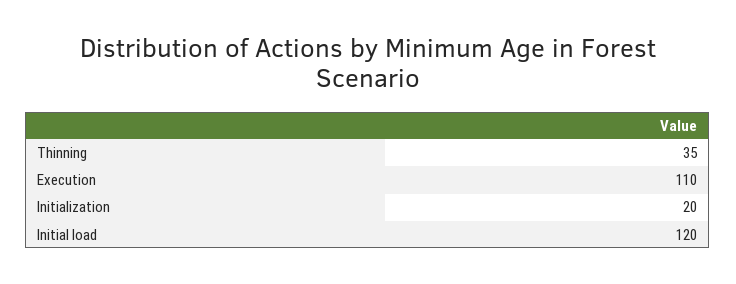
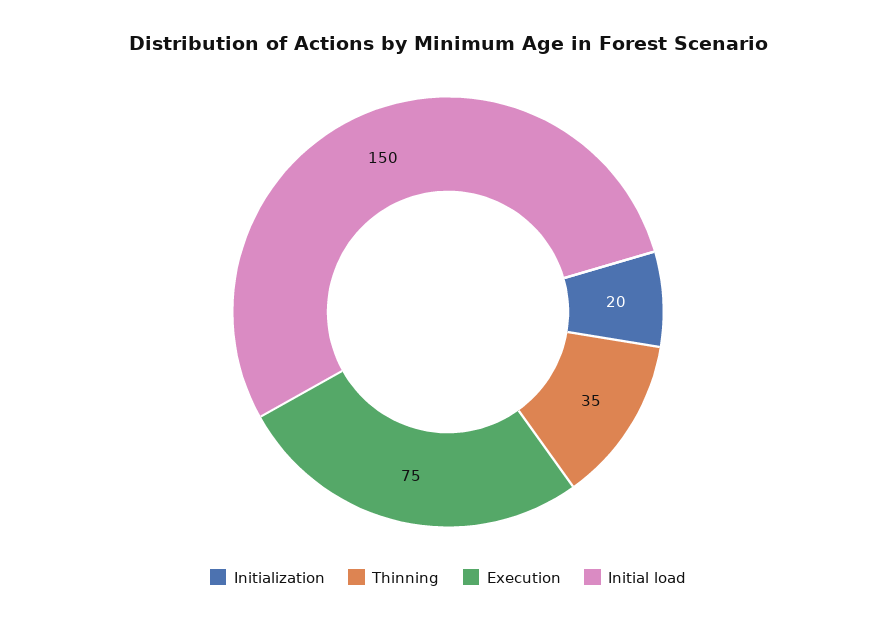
  {
    "Thinning": 35,
-   "Execution": 110,
+   "Execution": 75,
    "Initialization": 20,
-   "Initial load": 120
+   "Initial load": 150
  }

